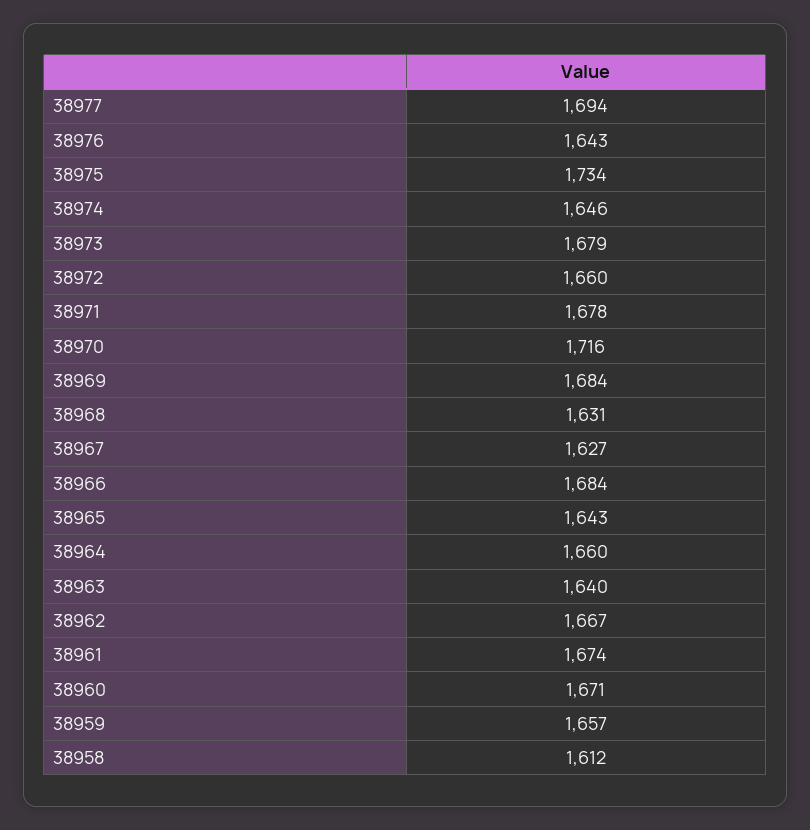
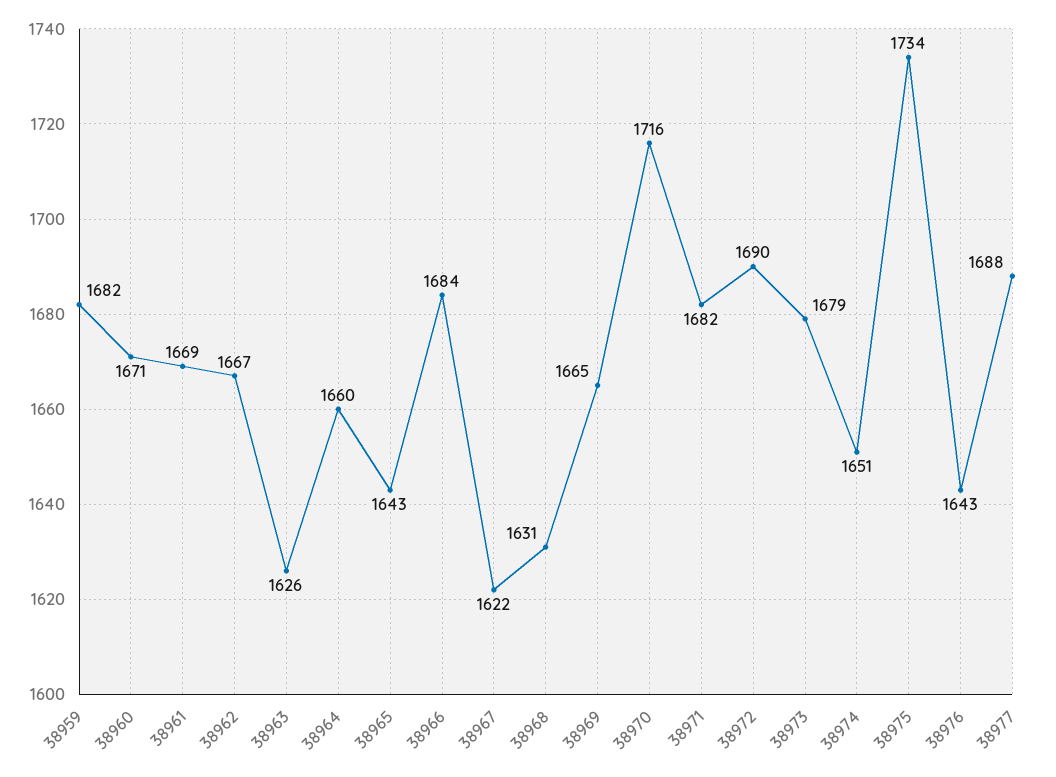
  {
-   "38977": 1694,
+   "38977": 1688,
    "38976": 1643,
    "38975": 1734,
-   "38974": 1646,
+   "38974": 1651,
    "38973": 1679,
-   "38972": 1660,
+   "38972": 1690,
-   "38971": 1678,
+   "38971": 1682,
    "38970": 1716,
-   "38969": 1684,
+   "38969": 1665,
    "38968": 1631,
-   "38967": 1627,
+   "38967": 1622,
    "38966": 1684,
    "38965": 1643,
    "38964": 1660,
-   "38963": 1640,
+   "38963": 1626,
    "38962": 1667,
-   "38961": 1674,
+   "38961": 1669,
    "38960": 1671,
-   "38959": 1657,
+   "38959": 1682
-   "38958": 1612
  }

